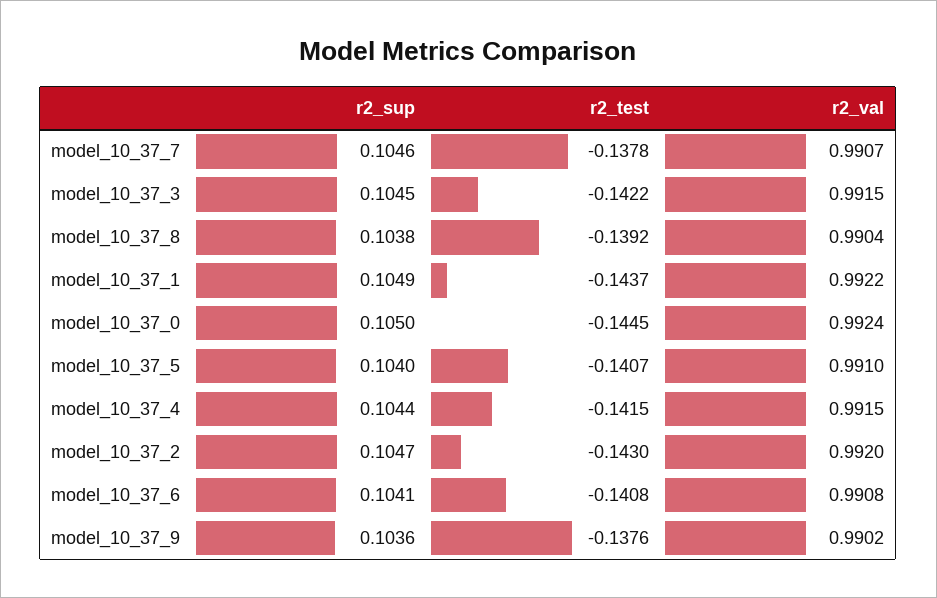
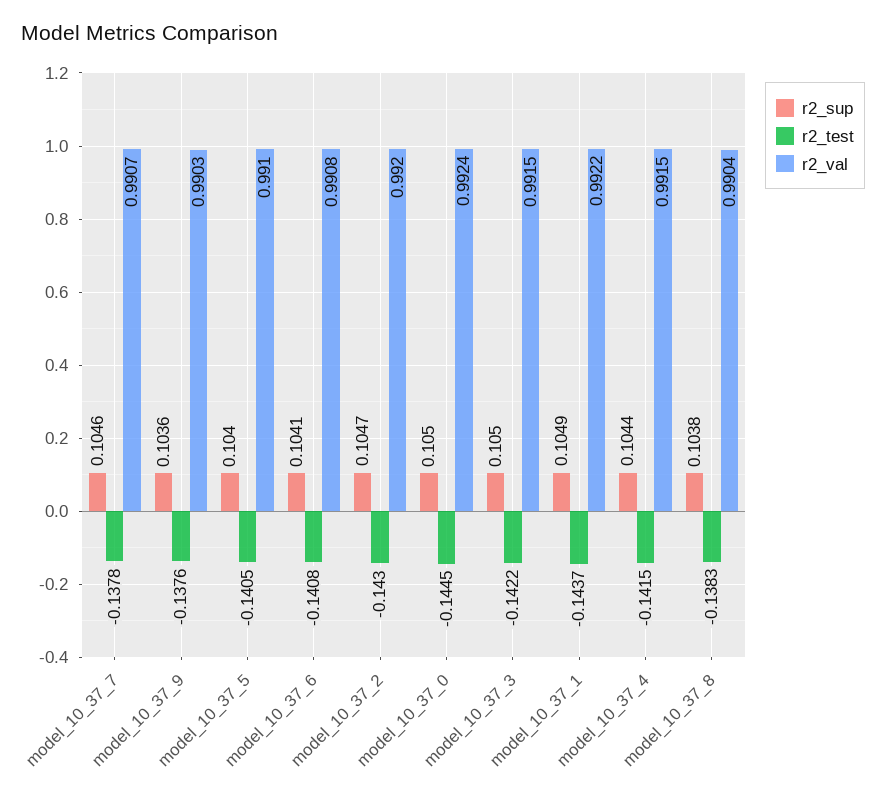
  {
    "r2_sup": {
      "model_10_37_7": 0.1046,
-     "model_10_37_3": 0.1045,
+     "model_10_37_3": 0.105,
      "model_10_37_8": 0.1038,
      "model_10_37_1": 0.1049,
      "model_10_37_0": 0.105,
      "model_10_37_5": 0.104,
      "model_10_37_4": 0.1044,
      "model_10_37_2": 0.1047,
      "model_10_37_6": 0.1041,
      "model_10_37_9": 0.1036
    },
    "r2_test": {
      "model_10_37_7": -0.1378,
      "model_10_37_3": -0.1422,
-     "model_10_37_8": -0.1392,
+     "model_10_37_8": -0.1383,
      "model_10_37_1": -0.1437,
      "model_10_37_0": -0.1445,
-     "model_10_37_5": -0.1407,
+     "model_10_37_5": -0.1405,
      "model_10_37_4": -0.1415,
      "model_10_37_2": -0.143,
      "model_10_37_6": -0.1408,
      "model_10_37_9": -0.1376
    },
    "r2_val": {
      "model_10_37_7": 0.9907,
      "model_10_37_3": 0.9915,
      "model_10_37_8": 0.9904,
      "model_10_37_1": 0.9922,
      "model_10_37_0": 0.9924,
      "model_10_37_5": 0.991,
      "model_10_37_4": 0.9915,
      "model_10_37_2": 0.992,
      "model_10_37_6": 0.9908,
-     "model_10_37_9": 0.9902
+     "model_10_37_9": 0.9903
    }
  }

